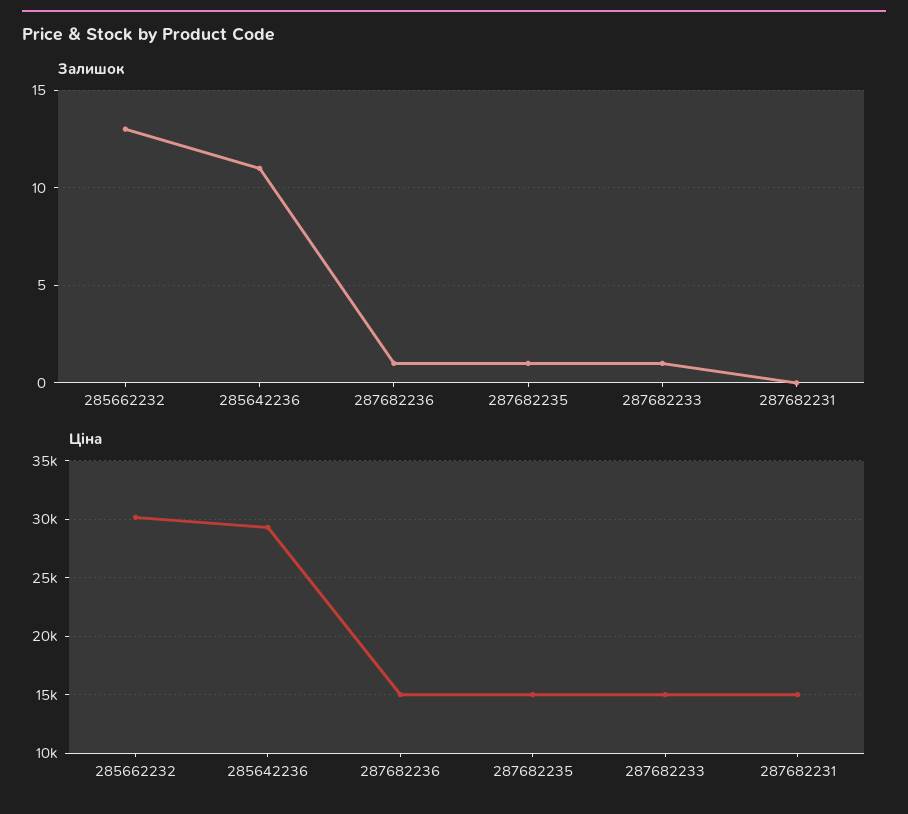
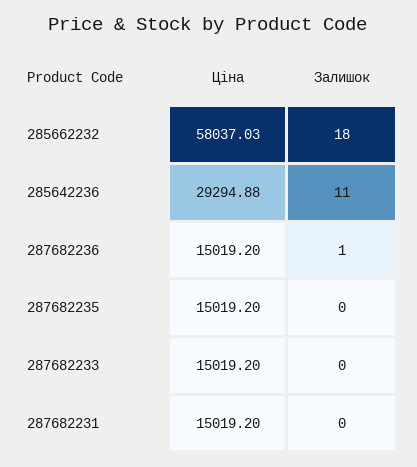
  {
    "Залишок": {
-     "285662232": 13,
+     "285662232": 18,
      "285642236": 11,
      "287682236": 1,
-     "287682235": 1,
+     "287682235": 0,
-     "287682233": 1,
+     "287682233": 0,
      "287682231": 0
    },
    "Ціна": {
-     "285662232": 30000,
+     "285662232": 58037.03,
      "285642236": 29294.88,
      "287682236": 15019.2,
      "287682235": 15019.2,
      "287682233": 15019.2,
      "287682231": 15019.2
    }
  }

